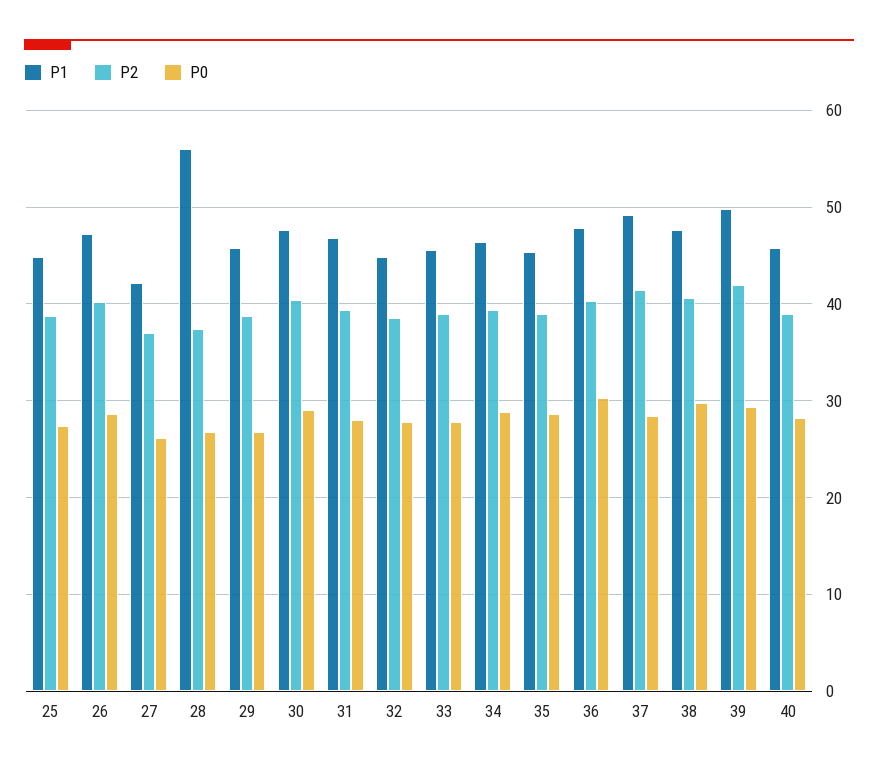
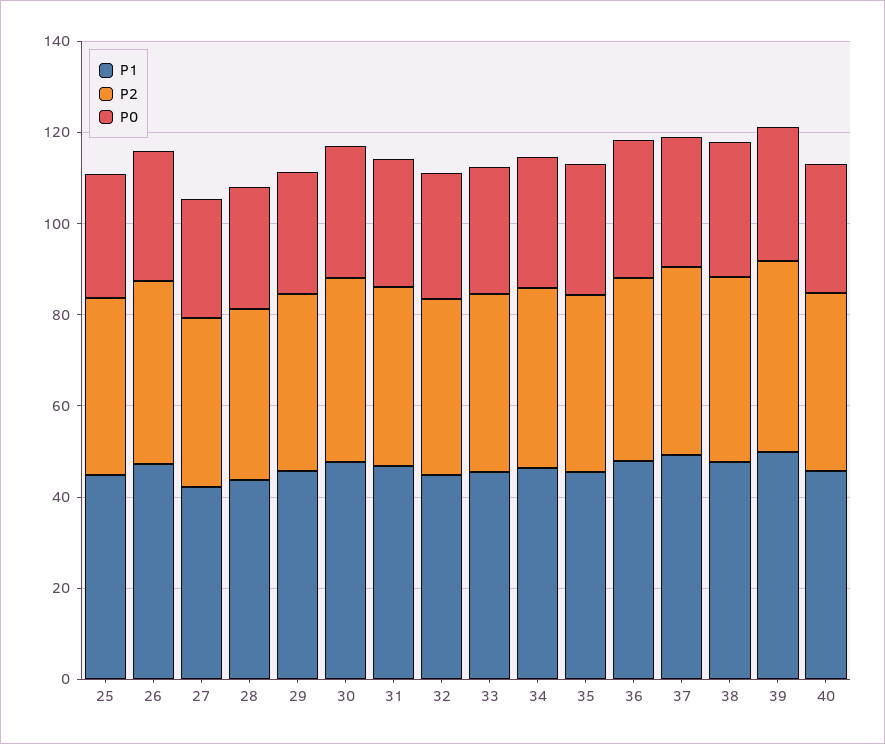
  {
    "P1": {
      "25": 45,
      "26": 47,
      "27": 42,
-     "28": 56,
+     "28": 45,
      "29": 46,
      "30": 48,
      "31": 47,
      "32": 45,
      "33": 46,
      "34": 46,
      "35": 45,
      "36": 48,
      "37": 49,
      "38": 48,
      "39": 50,
      "40": 46
    },
    "P2": {
      "25": 39,
      "26": 40,
      "27": 37,
      "28": 37,
      "29": 39,
      "30": 40,
      "31": 39,
      "32": 39,
      "33": 39,
      "34": 39,
      "35": 39,
      "36": 40,
      "37": 41,
      "38": 41,
      "39": 42,
      "40": 39
    },
    "P0": {
      "25": 27,
      "26": 29,
      "27": 26,
      "28": 27,
      "29": 27,
      "30": 29,
      "31": 28,
      "32": 28,
      "33": 28,
      "34": 29,
      "35": 29,
      "36": 30,
      "37": 28,
      "38": 30,
      "39": 29,
      "40": 28
    }
  }

